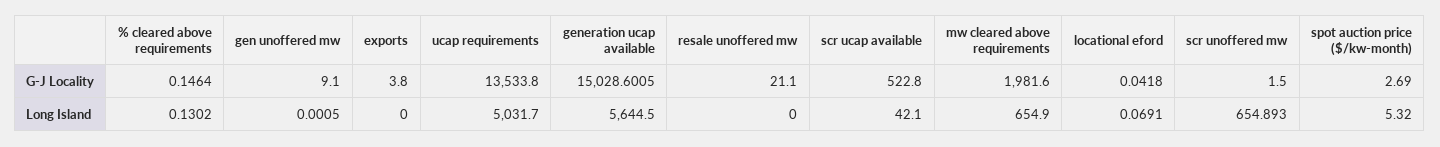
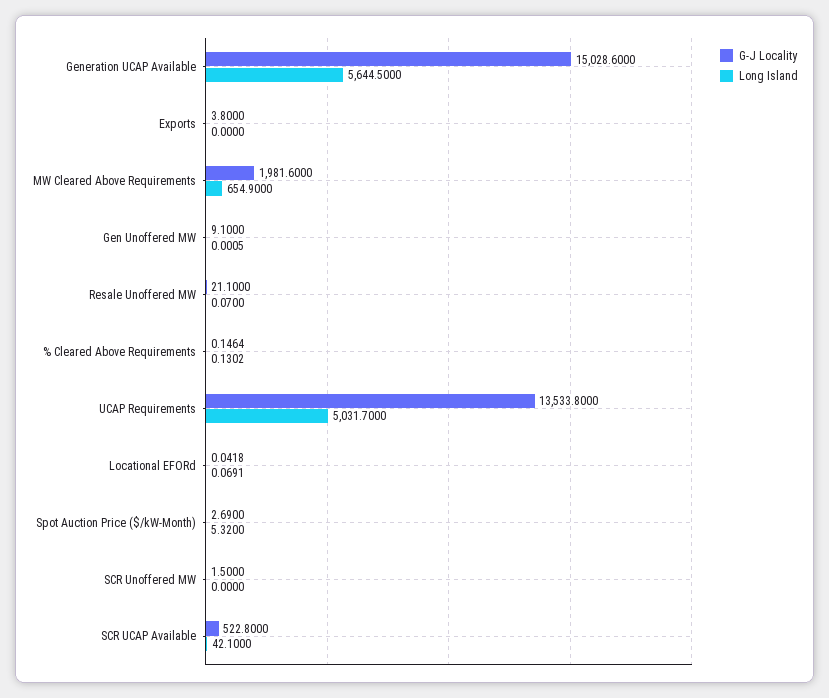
  {
    "G-J Locality": {
      "% cleared above requirements": 0.1464,
      "gen unoffered mw": 9.1,
      "exports": 3.8,
      "ucap requirements": 13533.8,
-     "generation ucap available": 15028.6005,
+     "generation ucap available": 15028.6,
      "resale unoffered mw": 21.1,
      "scr ucap available": 522.8,
      "mw cleared above requirements": 1981.6,
      "locational eford": 0.0418,
      "scr unoffered mw": 1.5,
      "spot auction price ($/kw-month)": 2.69
    },
    "Long Island": {
      "% cleared above requirements": 0.1302,
      "gen unoffered mw": 0.0005,
      "exports": 0,
      "ucap requirements": 5031.7,
      "generation ucap available": 5644.5,
-     "resale unoffered mw": 0,
+     "resale unoffered mw": 0.07,
      "scr ucap available": 42.1,
      "mw cleared above requirements": 654.9,
      "locational eford": 0.0691,
-     "scr unoffered mw": 654.893,
+     "scr unoffered mw": 0,
      "spot auction price ($/kw-month)": 5.32
    }
  }

